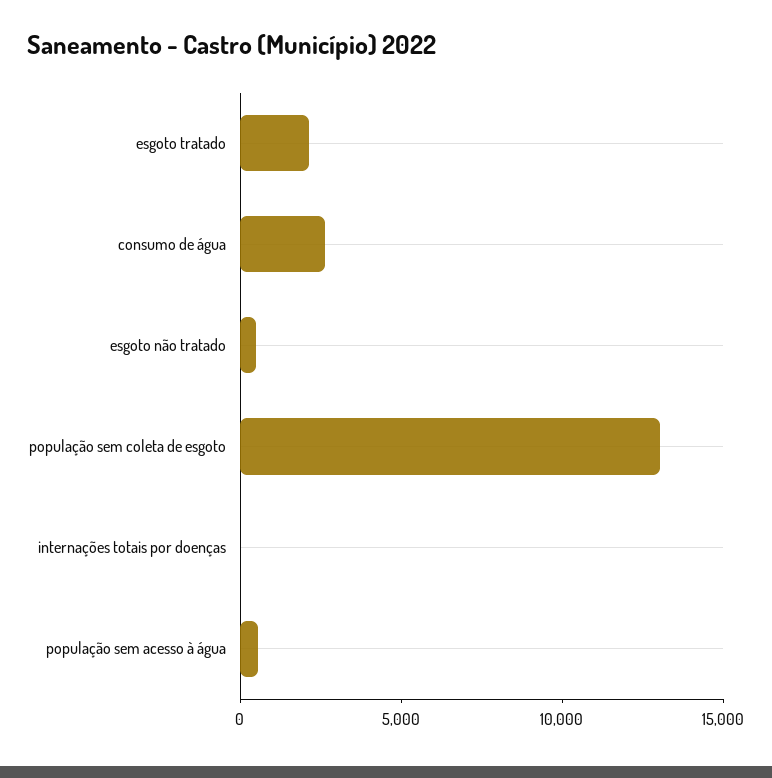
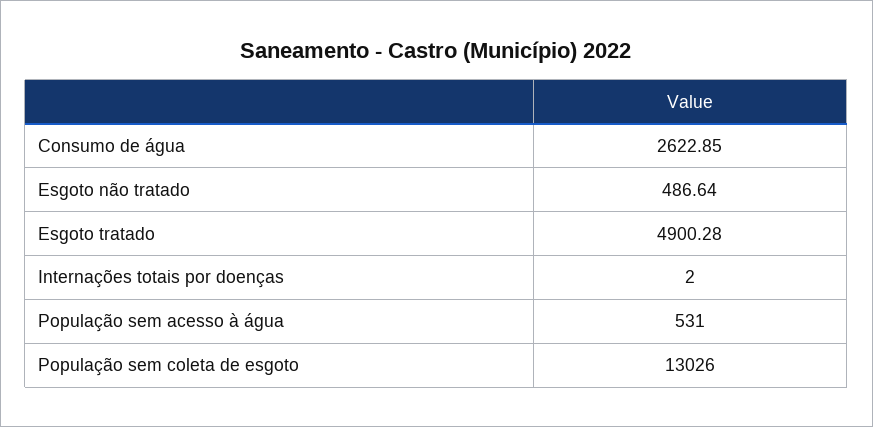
  {
-   "esgoto tratado": 2000,
+   "esgoto tratado": 4900.28,
    "consumo de água": 2622.85,
    "esgoto não tratado": 486.64,
    "população sem coleta de esgoto": 13026,
    "internações totais por doenças": 2,
    "população sem acesso à água": 531
  }

